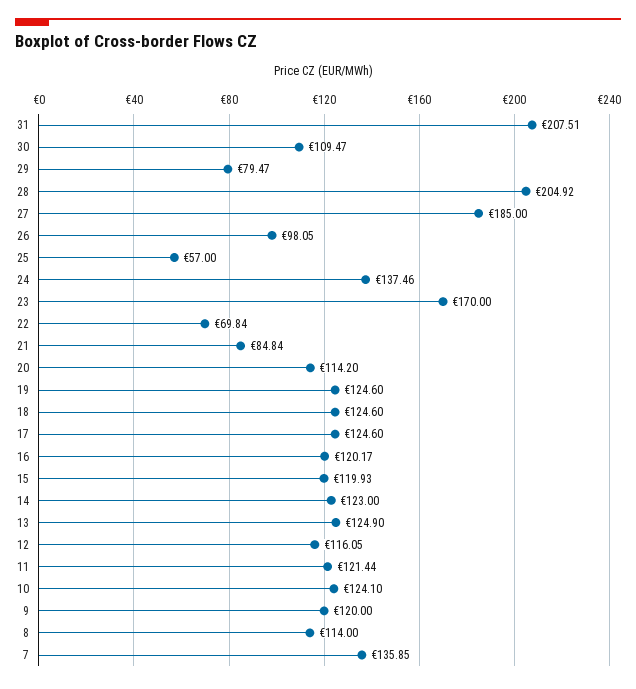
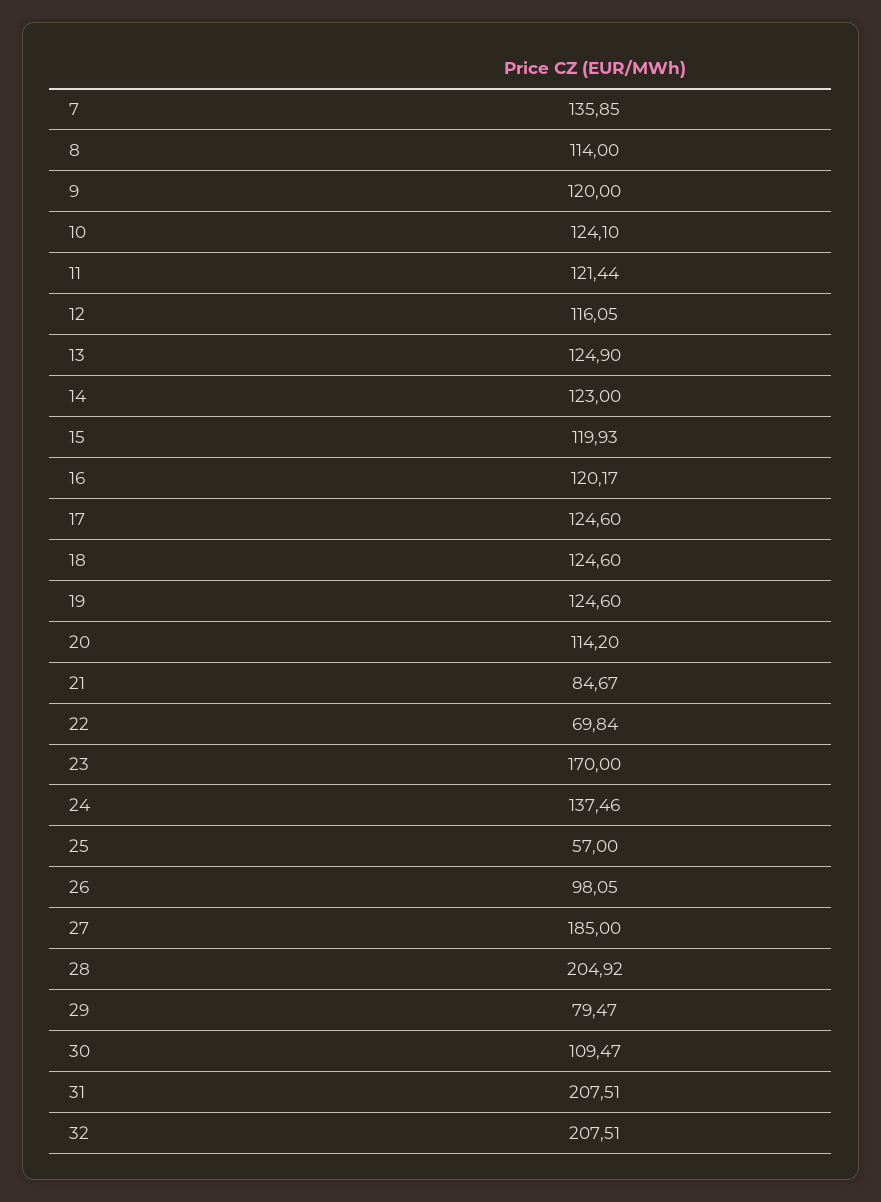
  {
    "31": 207.51,
    "30": 109.47,
    "29": 79.47,
    "28": 204.92,
    "27": 185,
    "26": 98.05,
    "25": 57,
    "24": 137.46,
    "23": 170,
    "22": 69.84,
-   "21": 84.84,
+   "21": 84.67,
    "20": 114.2,
    "19": 124.6,
    "18": 124.6,
    "17": 124.6,
    "16": 120.17,
    "15": 119.93,
    "14": 123,
    "13": 124.9,
    "12": 116.05,
    "11": 121.44,
    "10": 124.1,
    "9": 120,
    "8": 114,
-   "7": 135.85
+   "7": 135.85,
+   "32": 207.51
  }

